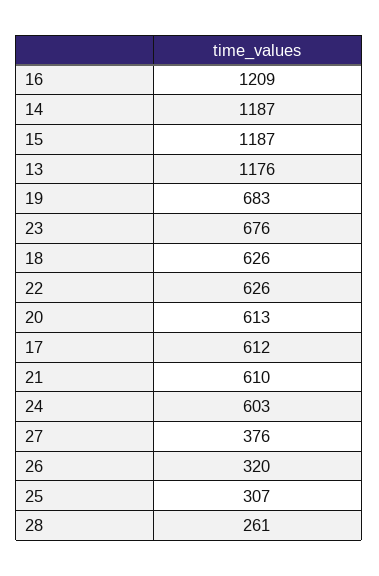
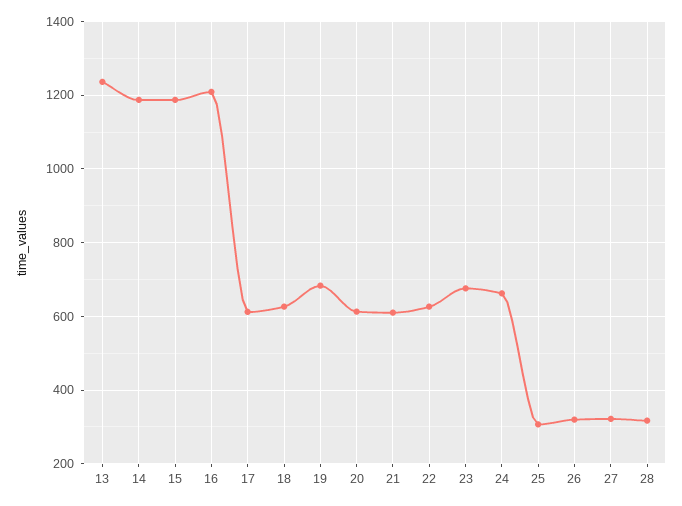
  {
    "16": 1209,
    "14": 1187,
    "15": 1187,
-   "13": 1176,
+   "13": 1240,
    "19": 683,
    "23": 676,
    "18": 626,
    "22": 626,
    "20": 613,
    "17": 612,
    "21": 610,
-   "24": 603,
+   "24": 660,
-   "27": 376,
+   "27": 320,
    "26": 320,
    "25": 307,
-   "28": 261
+   "28": 320
  }

